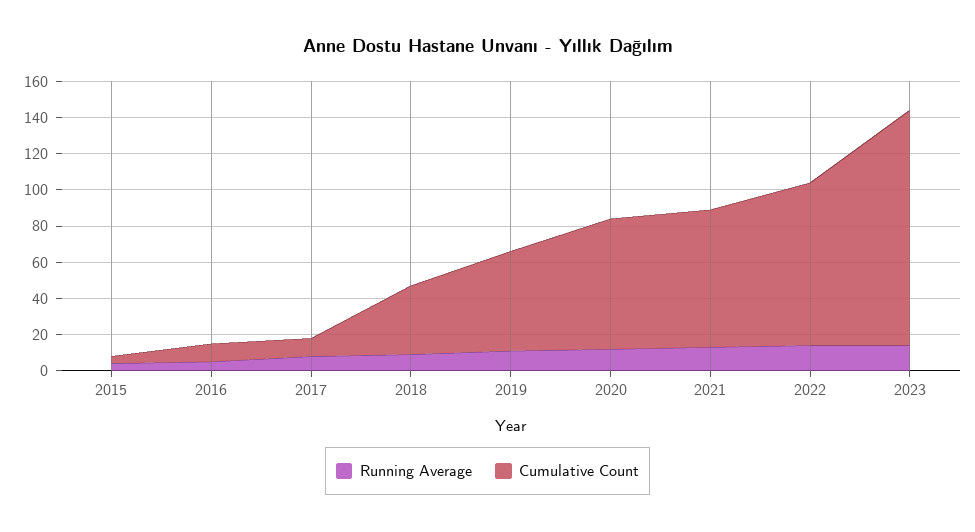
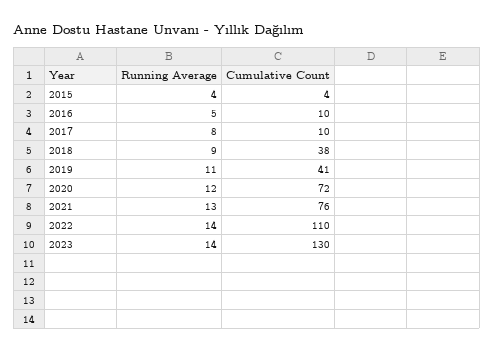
  {
    "Running Average": {
      "2015": 4,
      "2016": 5,
      "2017": 8,
      "2018": 9,
      "2019": 11,
      "2020": 12,
      "2021": 13,
      "2022": 14,
      "2023": 14
    },
    "Cumulative Count": {
      "2015": 4,
      "2016": 10,
      "2017": 10,
      "2018": 38,
-     "2019": 55,
+     "2019": 41,
      "2020": 72,
      "2021": 76,
-     "2022": 90,
+     "2022": 110,
      "2023": 130
    }
  }

